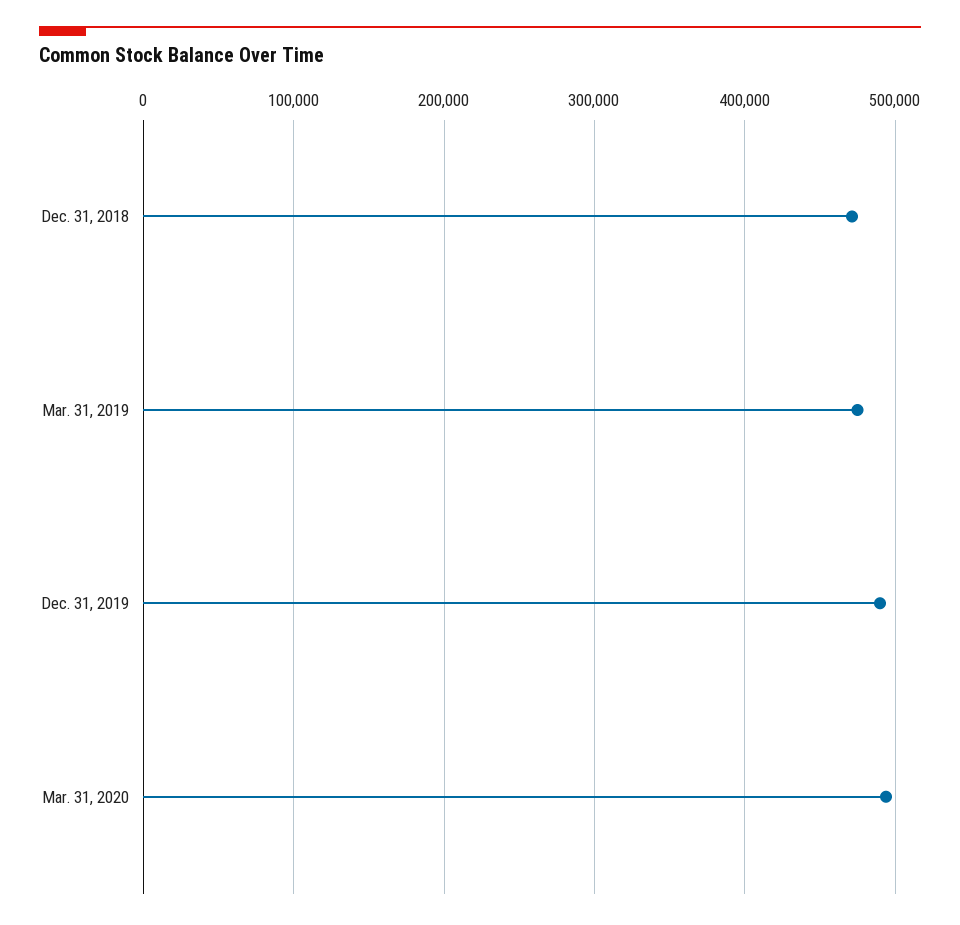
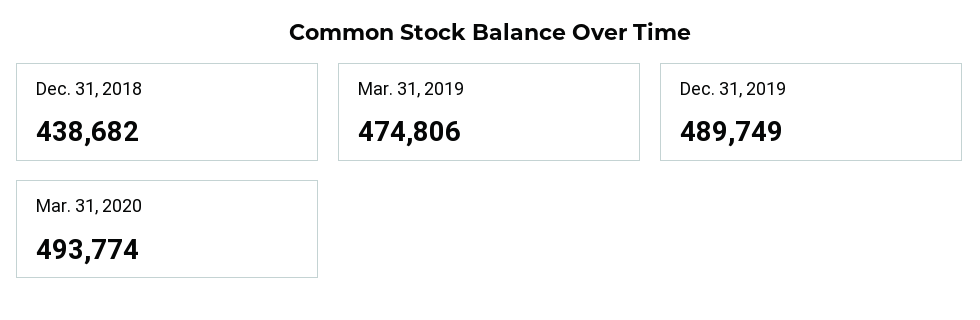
  {
-   "Dec. 31, 2018": 470000,
+   "Dec. 31, 2018": 438682,
    "Mar. 31, 2019": 474806,
    "Dec. 31, 2019": 489749,
    "Mar. 31, 2020": 493774
  }

